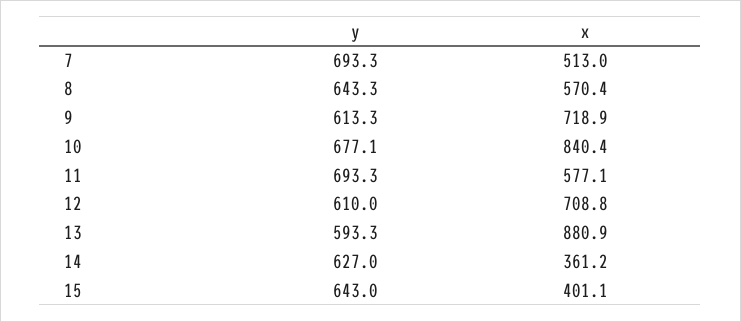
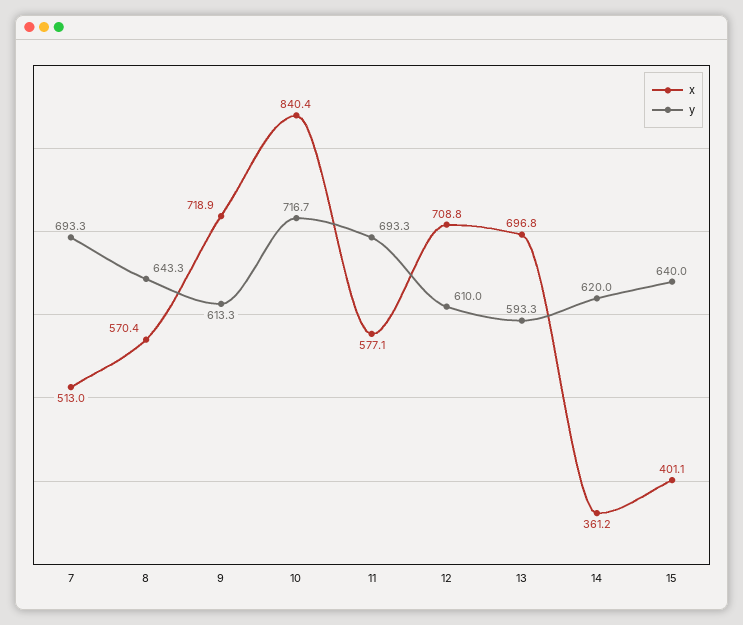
  {
    "y": {
      "7": 693.3,
      "8": 643.3,
      "9": 613.3,
-     "10": 677.1,
+     "10": 716.7,
      "11": 693.3,
      "12": 610,
      "13": 593.3,
-     "14": 627,
+     "14": 620,
-     "15": 643
+     "15": 640
    },
    "x": {
      "7": 513,
      "8": 570.4,
      "9": 718.9,
      "10": 840.4,
      "11": 577.1,
      "12": 708.8,
-     "13": 880.9,
+     "13": 696.8,
      "14": 361.2,
      "15": 401.1
    }
  }

